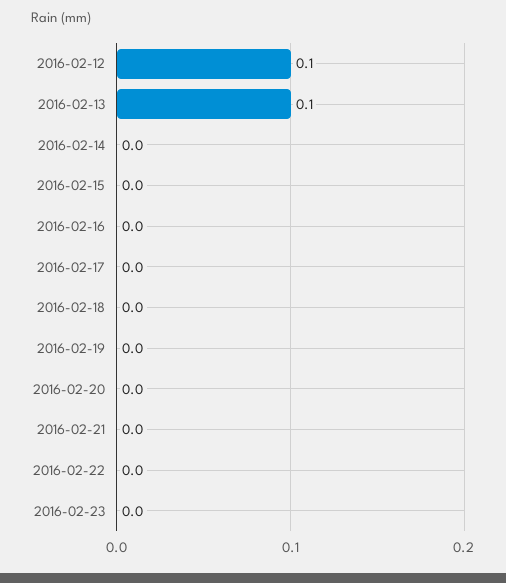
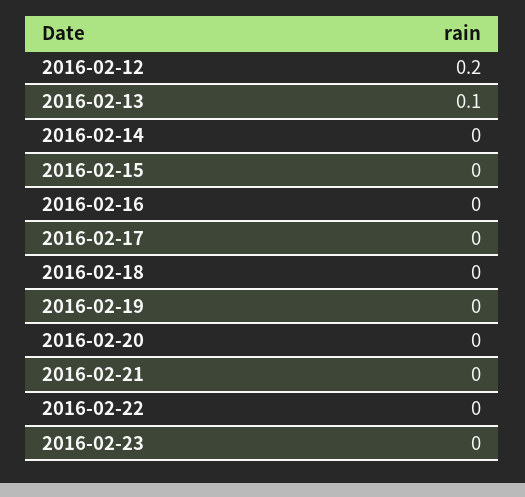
  {
-   "2016-02-12": 0.1,
+   "2016-02-12": 0.2,
    "2016-02-13": 0.1,
    "2016-02-14": 0,
    "2016-02-15": 0,
    "2016-02-16": 0,
    "2016-02-17": 0,
    "2016-02-18": 0,
    "2016-02-19": 0,
    "2016-02-20": 0,
    "2016-02-21": 0,
    "2016-02-22": 0,
    "2016-02-23": 0
  }

